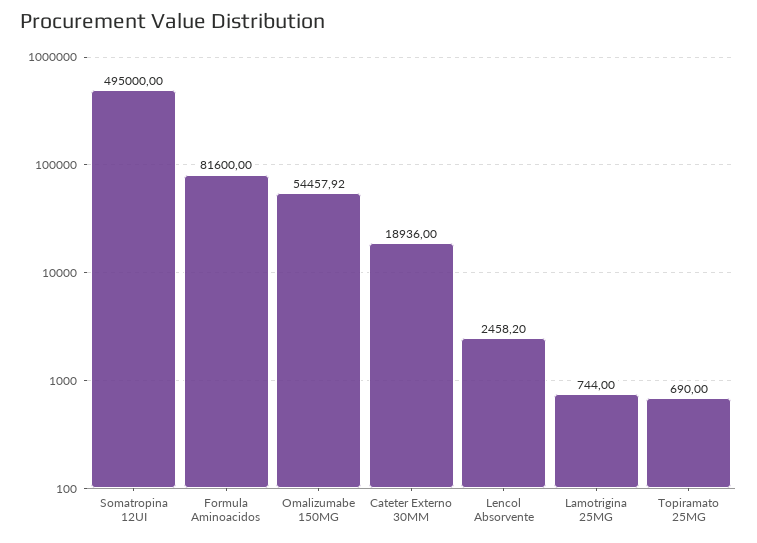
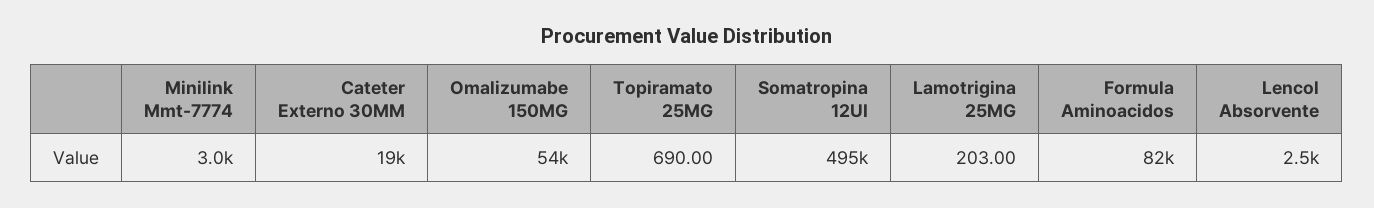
  {
    "Somatropina 12UI": 495000,
    "Formula Aminoacidos": 81600,
    "Omalizumabe 150MG": 54457.92,
    "Cateter Externo 30MM": 18936,
    "Lencol Absorvente": 2458.2,
-   "Lamotrigina 25MG": 744,
+   "Lamotrigina 25MG": 203,
-   "Topiramato 25MG": 690
+   "Topiramato 25MG": 690,
+   "Minilink Mmt-7774": 3000
  }

